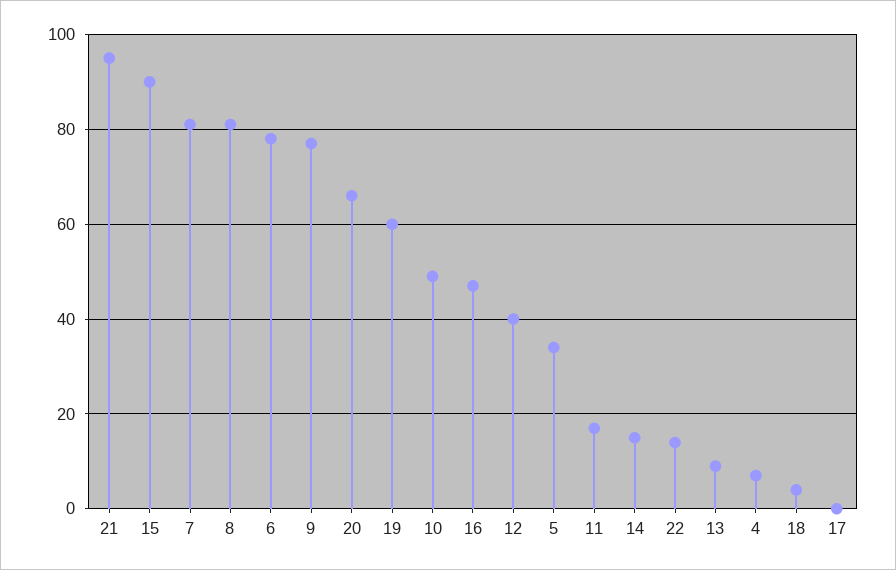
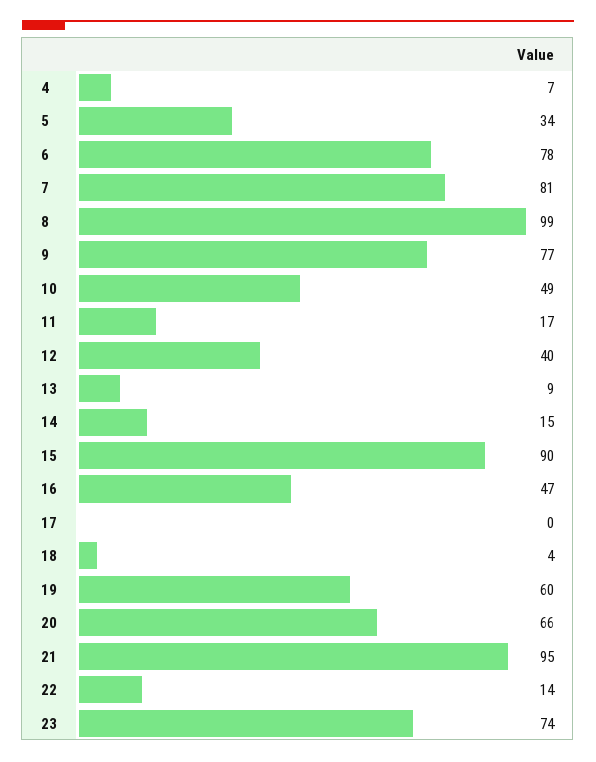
  {
    "21": 95,
    "15": 90,
    "7": 81,
-   "8": 80,
+   "8": 99,
    "6": 78,
    "9": 77,
    "20": 66,
    "19": 60,
    "10": 49,
    "16": 47,
    "12": 40,
    "5": 34,
    "11": 17,
    "14": 15,
    "22": 14,
    "13": 9,
    "4": 7,
    "18": 4,
-   "17": 0
+   "17": 0,
+   "23": 74
  }

